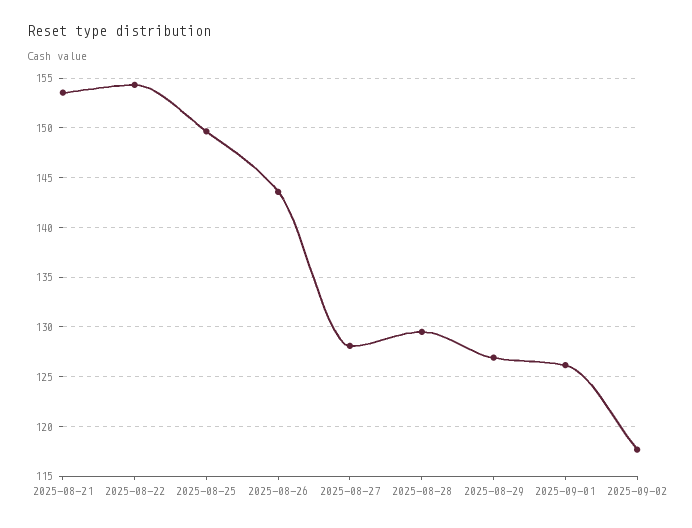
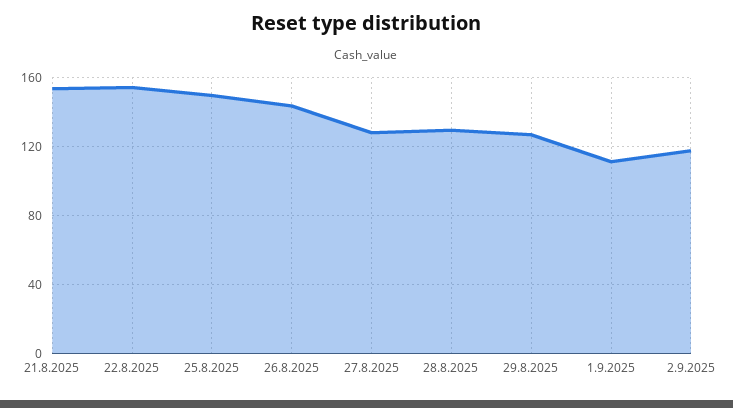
  {
    "2025-08-21": 154,
    "2025-08-22": 154,
    "2025-08-25": 150,
    "2025-08-26": 144,
    "2025-08-27": 128,
    "2025-08-28": 130,
    "2025-08-29": 127,
-   "2025-09-01": 126,
+   "2025-09-01": 110,
    "2025-09-02": 118
  }

